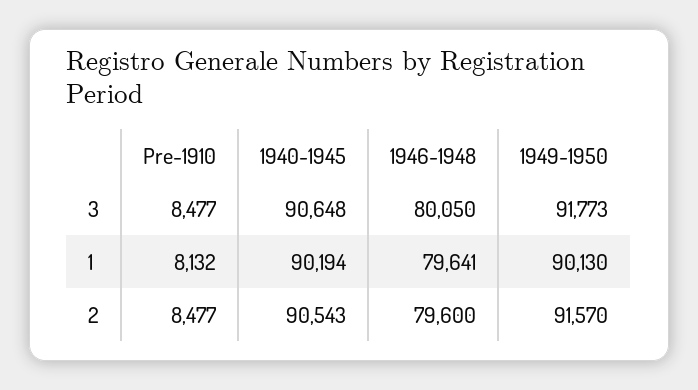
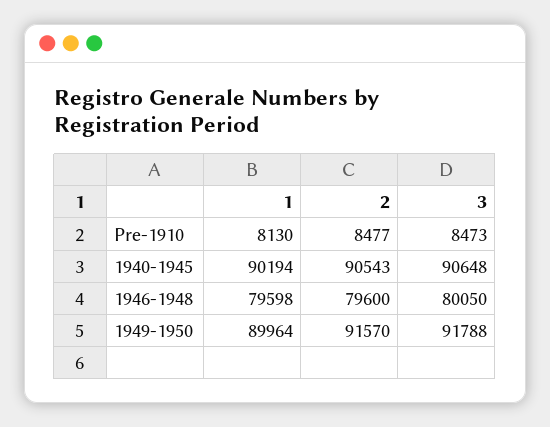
  {
    "Pre-1910": {
-     "3": 8477,
+     "3": 8473,
-     "1": 8132,
+     "1": 8130,
      "2": 8477
    },
    "1940-1945": {
      "3": 90648,
      "1": 90194,
      "2": 90543
    },
    "1946-1948": {
      "3": 80050,
-     "1": 79641,
+     "1": 79598,
      "2": 79600
    },
    "1949-1950": {
-     "3": 91773,
+     "3": 91788,
-     "1": 90130,
+     "1": 89964,
      "2": 91570
    }
  }

